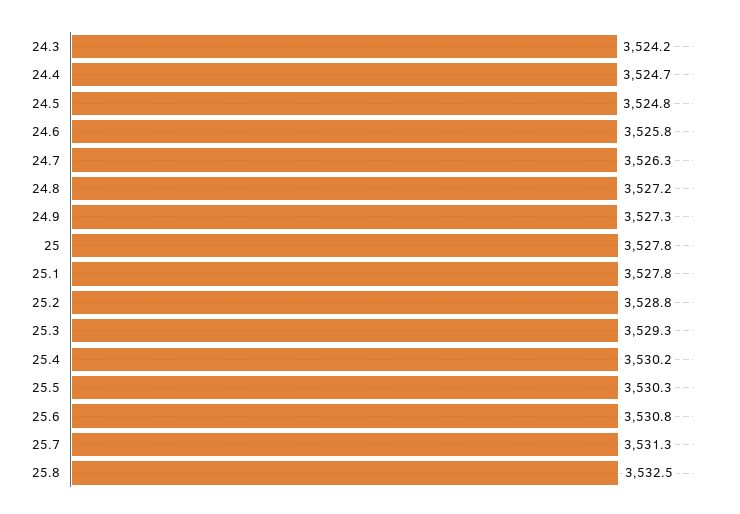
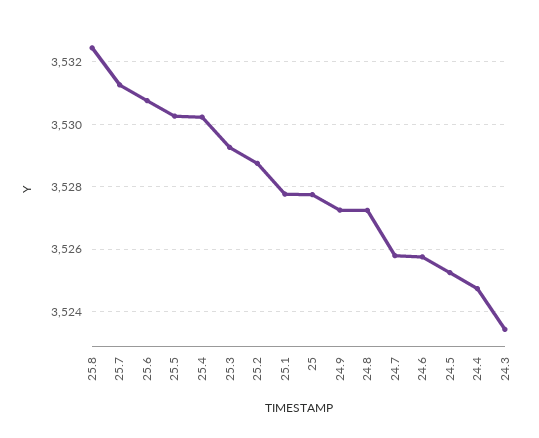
  {
-   "24.3": 3524.2,
+   "24.3": 3523.4,
    "24.4": 3524.7,
-   "24.5": 3524.8,
+   "24.5": 3525.2,
    "24.6": 3525.8,
-   "24.7": 3526.3,
+   "24.7": 3525.8,
    "24.8": 3527.2,
    "24.9": 3527.3,
    "25": 3527.8,
    "25.1": 3527.8,
    "25.2": 3528.8,
    "25.3": 3529.3,
    "25.4": 3530.2,
    "25.5": 3530.3,
    "25.6": 3530.8,
    "25.7": 3531.3,
    "25.8": 3532.5
  }

